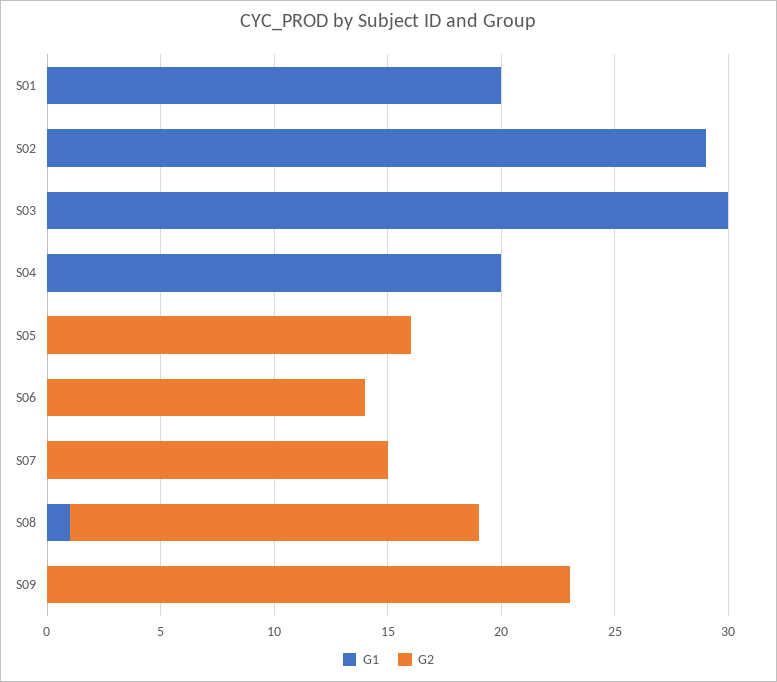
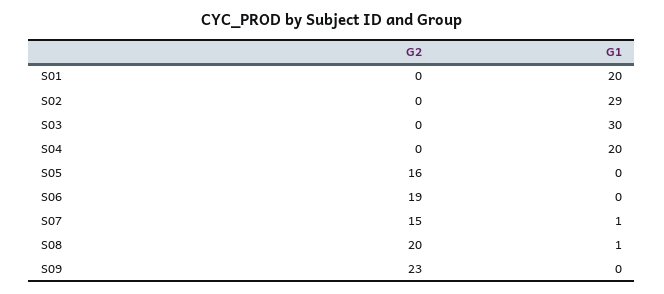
  {
    "G1": {
      "S01": 20,
      "S02": 29,
      "S03": 30,
      "S04": 20,
      "S05": 0,
      "S06": 0,
-     "S07": 0,
+     "S07": 1,
      "S08": 1,
      "S09": 0
    },
    "G2": {
      "S01": 0,
      "S02": 0,
      "S03": 0,
      "S04": 0,
      "S05": 16,
-     "S06": 14,
+     "S06": 19,
      "S07": 15,
-     "S08": 18,
+     "S08": 20,
      "S09": 23
    }
  }

